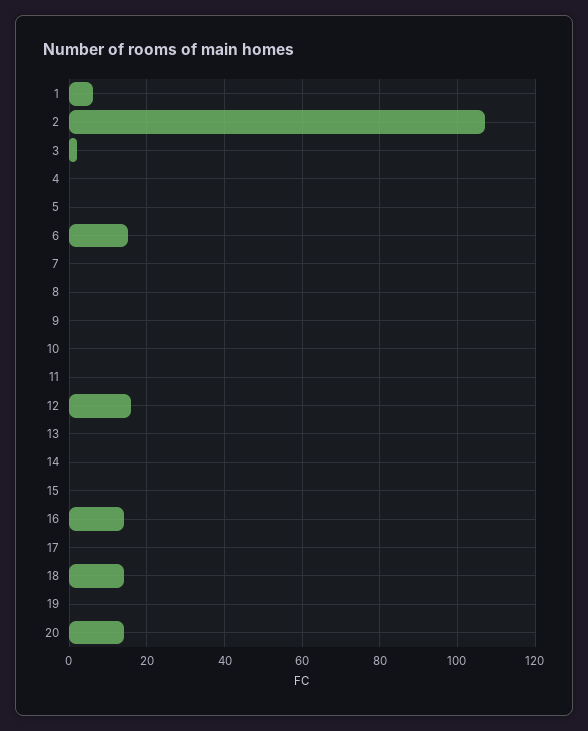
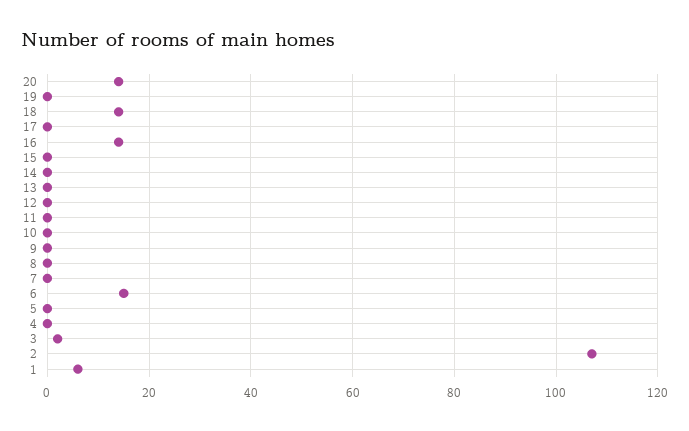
  {
    "1": 5,
    "2": 105,
    "3": 0,
    "4": 0,
    "5": 0,
    "6": 15,
    "7": 0,
    "8": 0,
    "9": 0,
    "10": 0,
    "11": 0,
-   "12": 15,
+   "12": 0,
    "13": 0,
    "14": 0,
    "15": 0,
    "16": 15,
    "17": 0,
    "18": 15,
    "19": 0,
    "20": 15
  }

